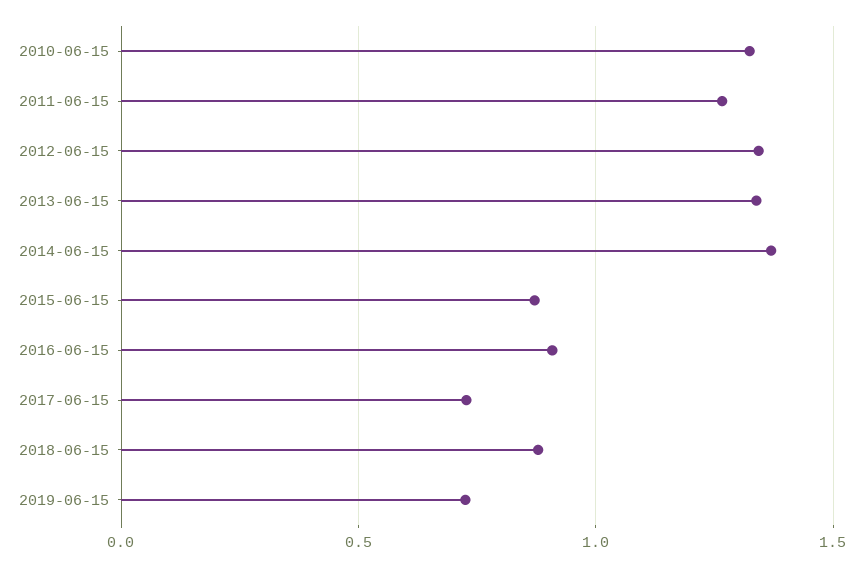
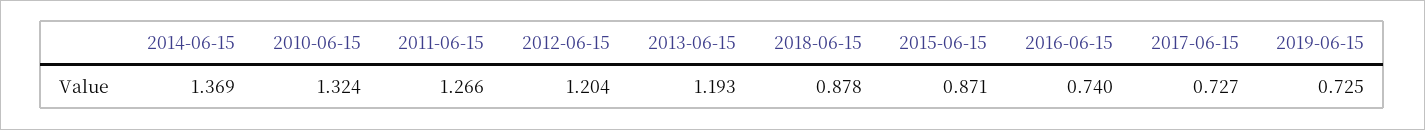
  {
    "2010-06-15": 1.324,
    "2011-06-15": 1.266,
-   "2012-06-15": 1.35,
+   "2012-06-15": 1.204,
-   "2013-06-15": 1.35,
+   "2013-06-15": 1.193,
    "2014-06-15": 1.369,
    "2015-06-15": 0.871,
-   "2016-06-15": 0.9,
+   "2016-06-15": 0.74,
    "2017-06-15": 0.727,
    "2018-06-15": 0.878,
    "2019-06-15": 0.725
  }

